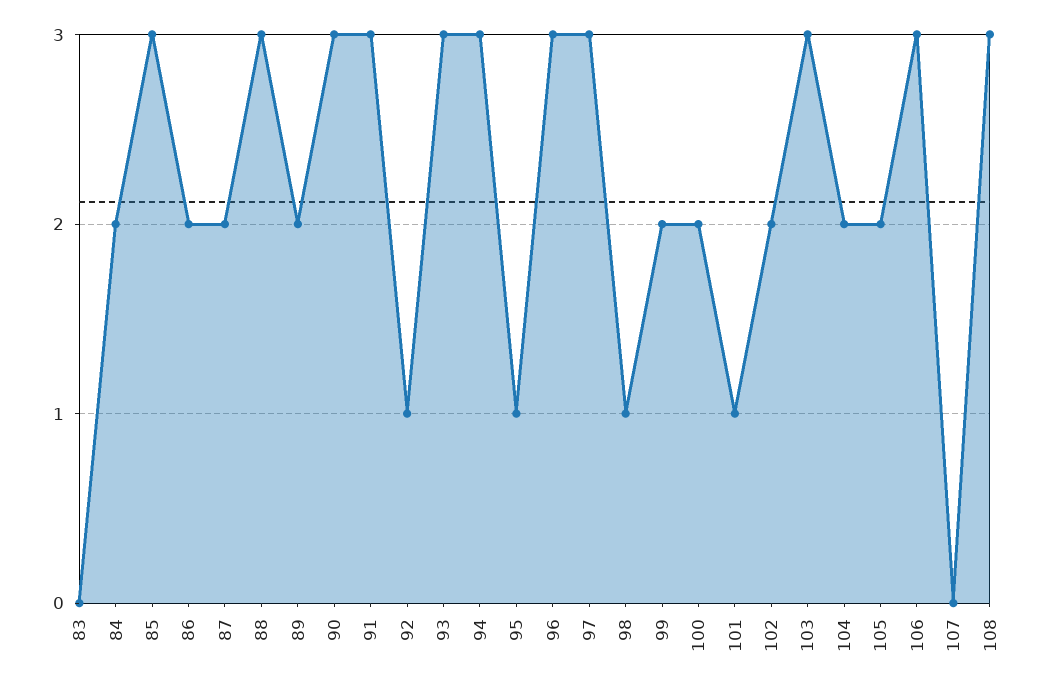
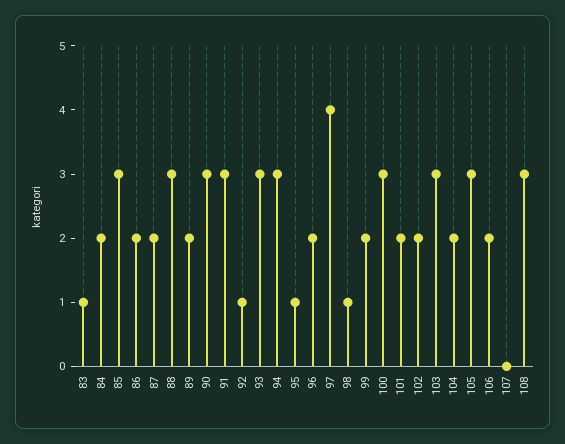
  {
-   "83": 0,
+   "83": 1,
    "84": 2,
    "85": 3,
    "86": 2,
    "87": 2,
    "88": 3,
    "89": 2,
    "90": 3,
    "91": 3,
    "92": 1,
    "93": 3,
    "94": 3,
    "95": 1,
-   "96": 3,
+   "96": 2,
-   "97": 3,
+   "97": 4,
    "98": 1,
    "99": 2,
-   "100": 2,
+   "100": 3,
-   "101": 1,
+   "101": 2,
    "102": 2,
    "103": 3,
    "104": 2,
-   "105": 2,
+   "105": 3,
-   "106": 3,
+   "106": 2,
    "107": 0,
    "108": 3
  }

